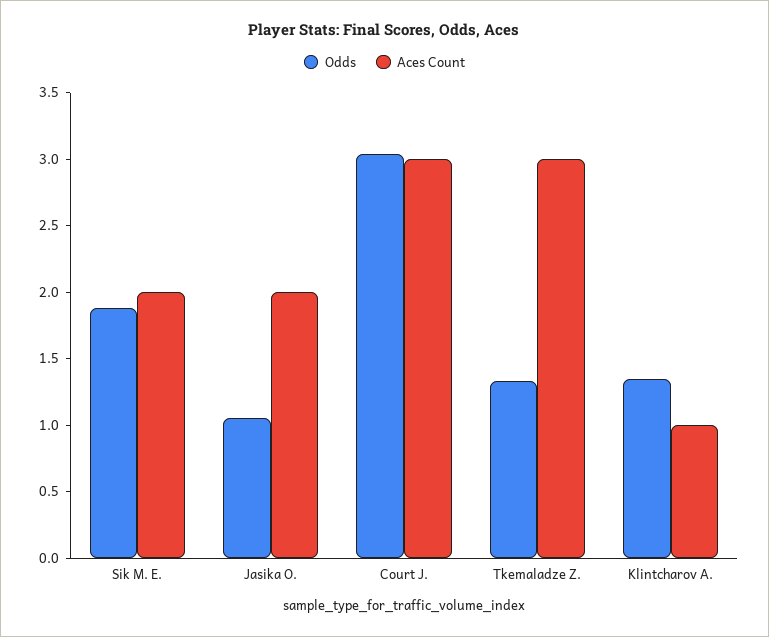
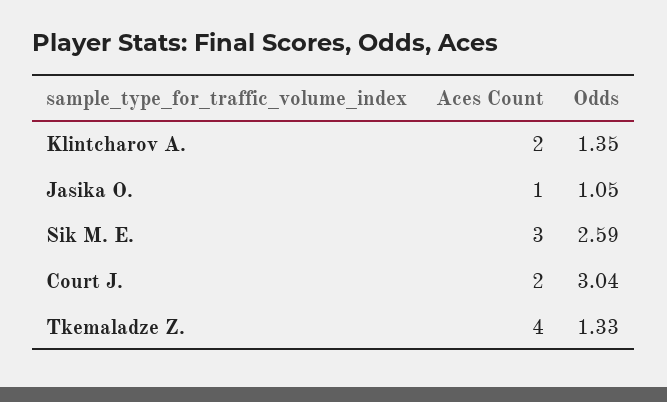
  {
    "Odds": {
-     "Sik M. E.": 1.9,
+     "Sik M. E.": 2.59,
      "Jasika O.": 1.05,
      "Court J.": 3.04,
      "Tkemaladze Z.": 1.33,
      "Klintcharov A.": 1.35
    },
    "Aces Count": {
-     "Sik M. E.": 2,
+     "Sik M. E.": 3,
-     "Jasika O.": 2,
+     "Jasika O.": 1,
-     "Court J.": 3,
+     "Court J.": 2,
-     "Tkemaladze Z.": 3,
+     "Tkemaladze Z.": 4,
-     "Klintcharov A.": 1
+     "Klintcharov A.": 2
    }
  }

